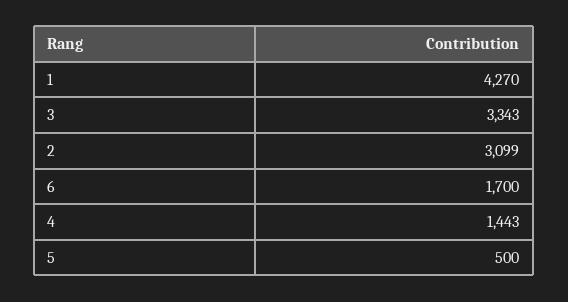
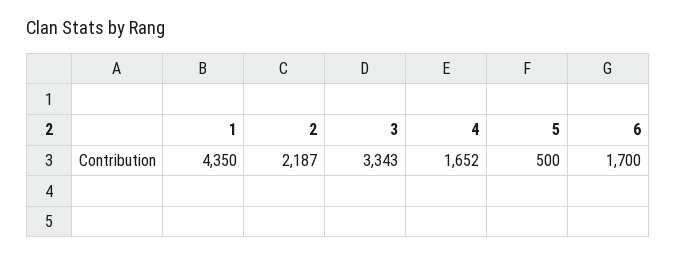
  {
-   "1": 4270,
+   "1": 4350,
    "3": 3343,
-   "2": 3099,
+   "2": 2187,
    "6": 1700,
-   "4": 1443,
+   "4": 1652,
    "5": 500
  }

